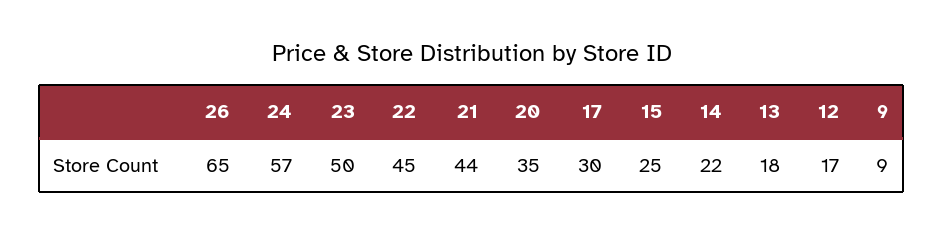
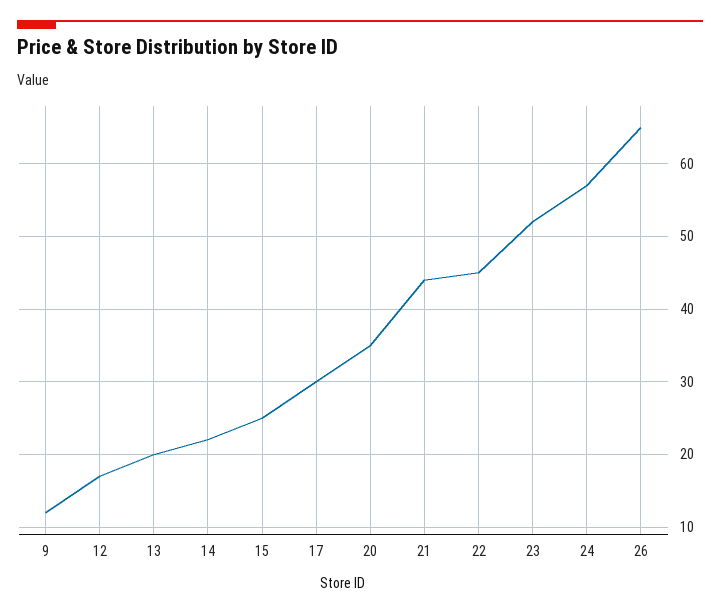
  {
    "26": 65,
    "24": 57,
-   "23": 50,
+   "23": 52,
    "22": 45,
    "21": 44,
    "20": 35,
    "17": 30,
    "15": 25,
    "14": 22,
-   "13": 18,
+   "13": 20,
    "12": 17,
-   "9": 9
+   "9": 12
  }

